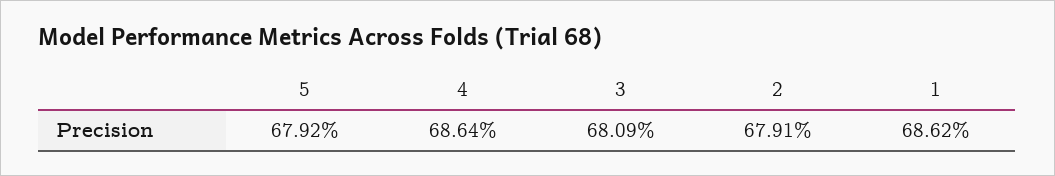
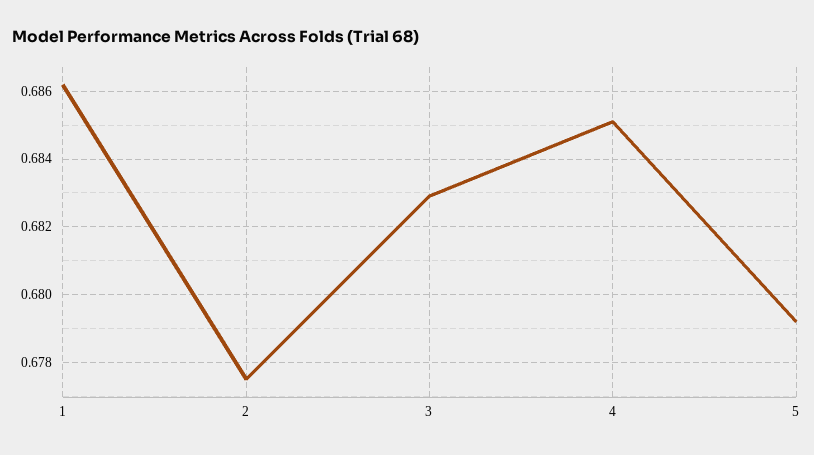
  {
    "5": 0.6792,
-   "4": 0.6864,
+   "4": 0.685,
-   "3": 0.6809,
+   "3": 0.683,
-   "2": 0.6791,
+   "2": 0.6775,
    "1": 0.6862
  }

